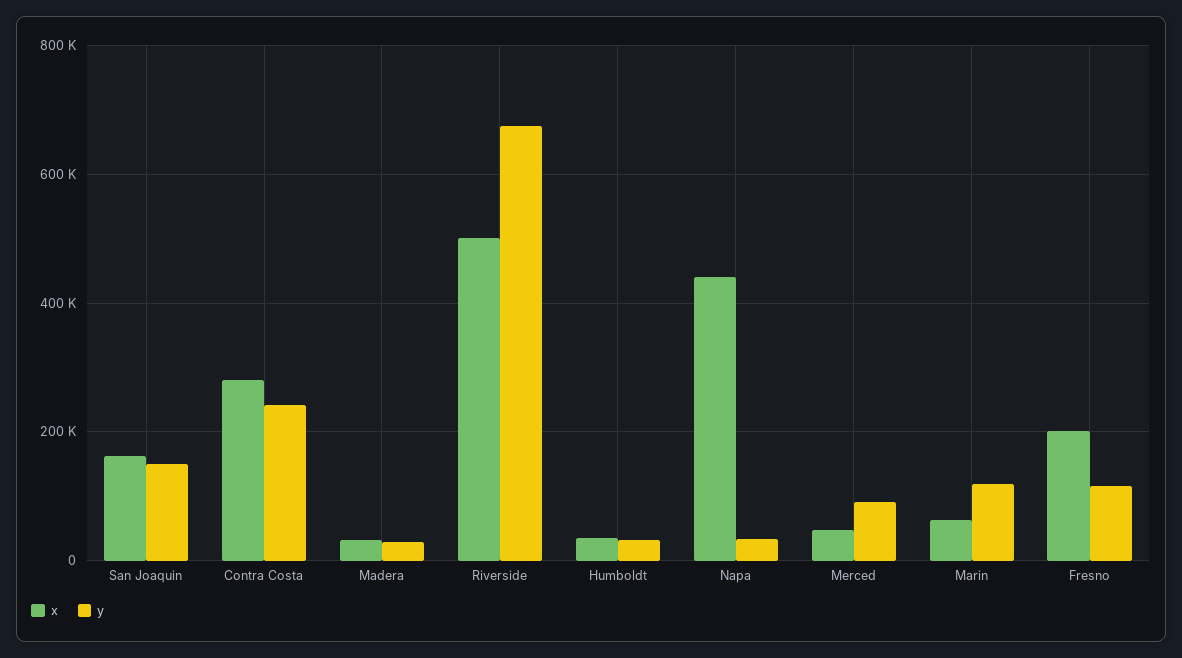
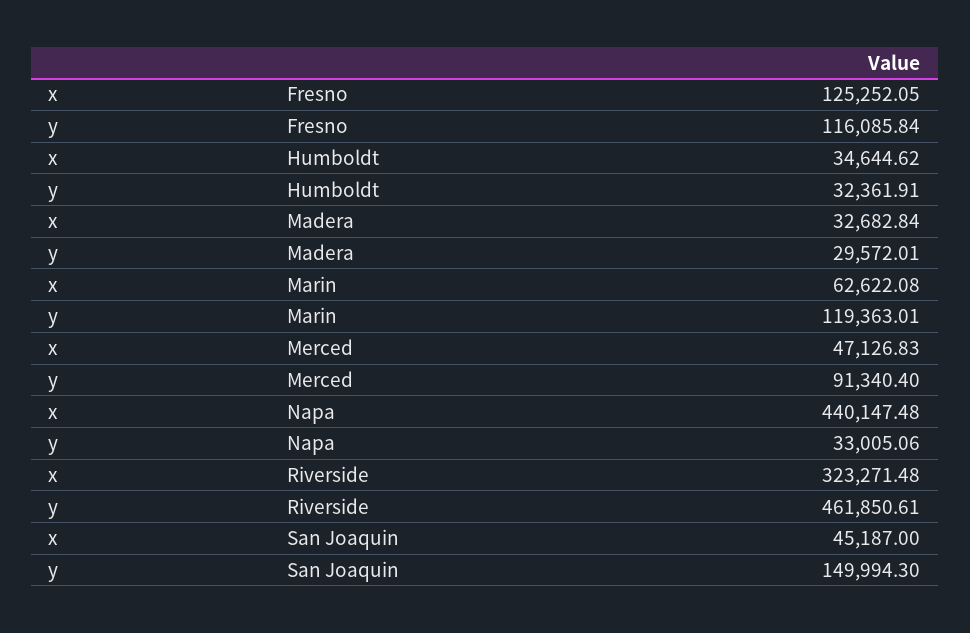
  {
    "x": {
-     "San Joaquin": 160000,
+     "San Joaquin": 45187,
-     "Contra Costa": 280000,
      "Madera": 32682.84,
-     "Riverside": 500000,
+     "Riverside": 323271.48,
      "Humboldt": 34644.62,
      "Napa": 440147.48,
      "Merced": 47126.83,
      "Marin": 62622.08,
-     "Fresno": 200000
+     "Fresno": 125252.05
    },
    "y": {
      "San Joaquin": 149994.3,
-     "Contra Costa": 240000,
      "Madera": 29572.01,
-     "Riverside": 680000,
+     "Riverside": 461850.61,
      "Humboldt": 32361.91,
      "Napa": 33005.06,
      "Merced": 91340.4,
      "Marin": 119363.01,
      "Fresno": 116085.84
    }
  }

